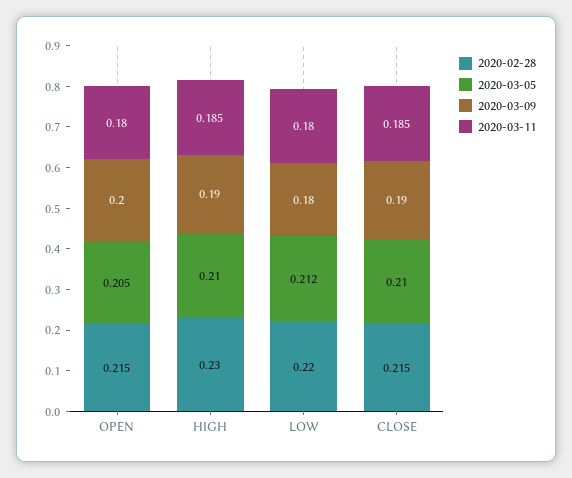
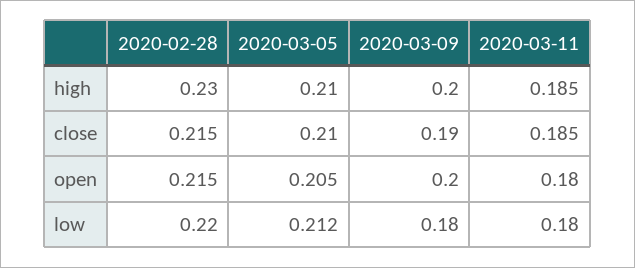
  {
    "2020-02-28": {
      "OPEN": 0.215,
      "HIGH": 0.23,
      "LOW": 0.22,
      "CLOSE": 0.215
    },
    "2020-03-05": {
      "OPEN": 0.205,
      "HIGH": 0.21,
      "LOW": 0.212,
      "CLOSE": 0.21
    },
    "2020-03-09": {
      "OPEN": 0.2,
-     "HIGH": 0.19,
+     "HIGH": 0.2,
      "LOW": 0.18,
      "CLOSE": 0.19
    },
    "2020-03-11": {
      "OPEN": 0.18,
      "HIGH": 0.185,
      "LOW": 0.18,
      "CLOSE": 0.185
    }
  }

